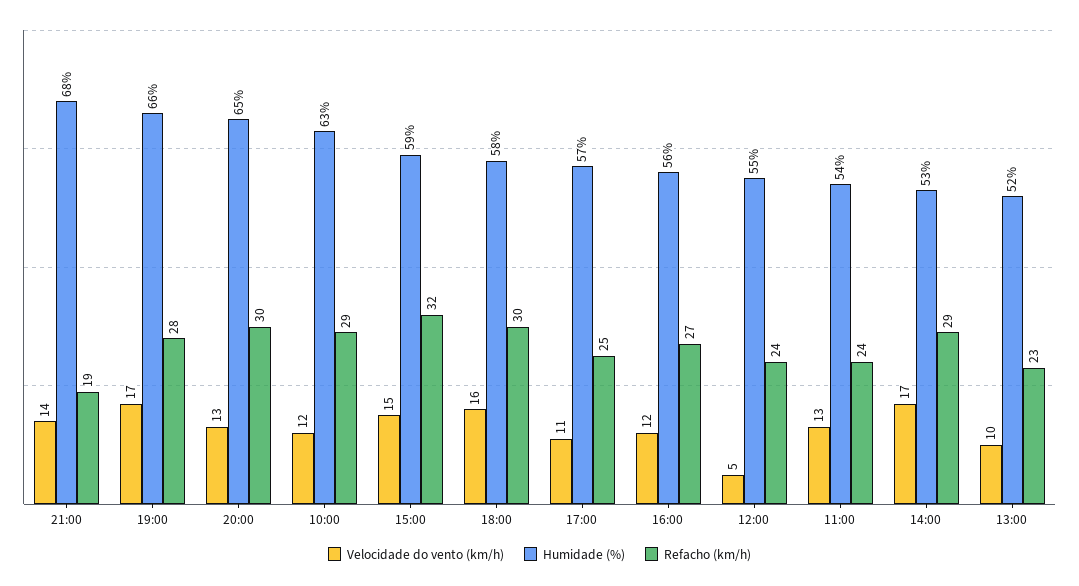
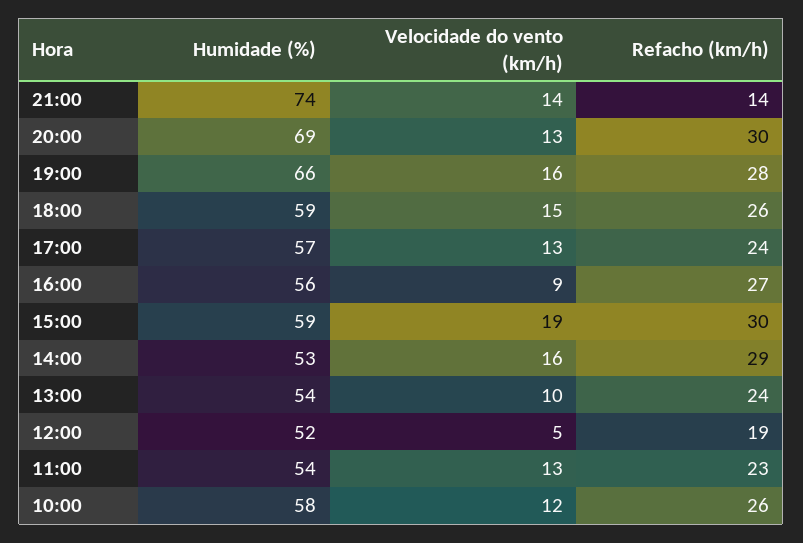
  {
    "Velocidade do vento (km/h)": {
      "21:00": 14,
-     "19:00": 17,
+     "19:00": 16,
      "20:00": 13,
      "10:00": 12,
-     "15:00": 15,
+     "15:00": 19,
-     "18:00": 16,
+     "18:00": 15,
-     "17:00": 11,
+     "17:00": 13,
-     "16:00": 12,
+     "16:00": 9,
      "12:00": 5,
      "11:00": 13,
-     "14:00": 17,
+     "14:00": 16,
      "13:00": 10
    },
    "Humidade (%)": {
-     "21:00": 68,
+     "21:00": 74,
      "19:00": 66,
-     "20:00": 65,
+     "20:00": 69,
-     "10:00": 63,
+     "10:00": 58,
      "15:00": 59,
-     "18:00": 58,
+     "18:00": 59,
      "17:00": 57,
      "16:00": 56,
-     "12:00": 55,
+     "12:00": 52,
      "11:00": 54,
      "14:00": 53,
-     "13:00": 52
+     "13:00": 54
    },
    "Refacho (km/h)": {
-     "21:00": 19,
+     "21:00": 14,
      "19:00": 28,
      "20:00": 30,
-     "10:00": 29,
+     "10:00": 26,
-     "15:00": 32,
+     "15:00": 30,
-     "18:00": 30,
+     "18:00": 26,
-     "17:00": 25,
+     "17:00": 24,
      "16:00": 27,
-     "12:00": 24,
+     "12:00": 19,
-     "11:00": 24,
+     "11:00": 23,
      "14:00": 29,
-     "13:00": 23
+     "13:00": 24
    }
  }

